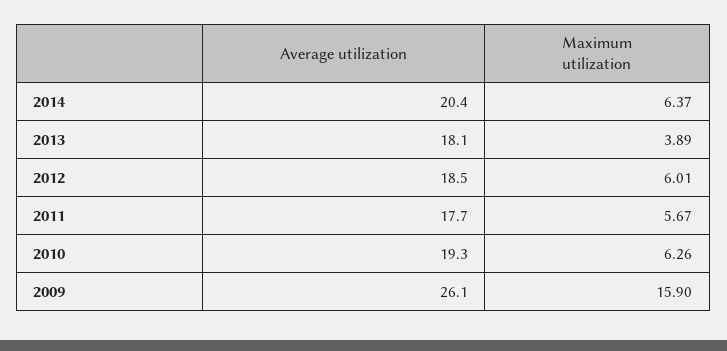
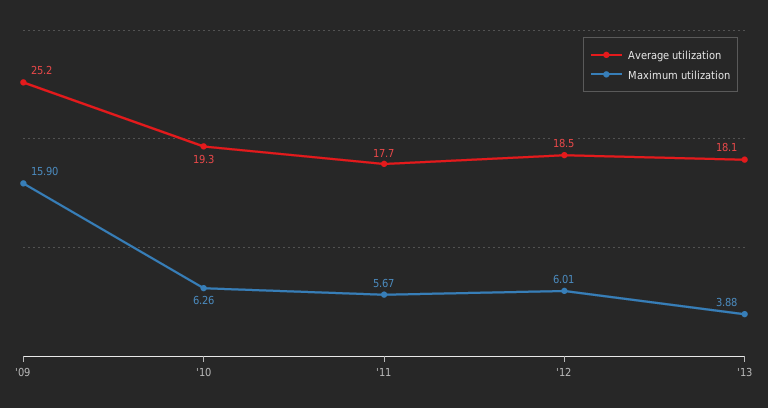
  {
    "Average utilization": {
-     "2014": 20.4,
      "2013": 18.1,
      "2012": 18.5,
      "2011": 17.7,
      "2010": 19.3,
-     "2009": 26.1
+     "2009": 25.2
    },
    "Maximum utilization": {
-     "2014": 6.37,
-     "2013": 3.89,
+     "2013": 3.88,
      "2012": 6.01,
      "2011": 5.67,
      "2010": 6.26,
      "2009": 15.9
    }
  }

